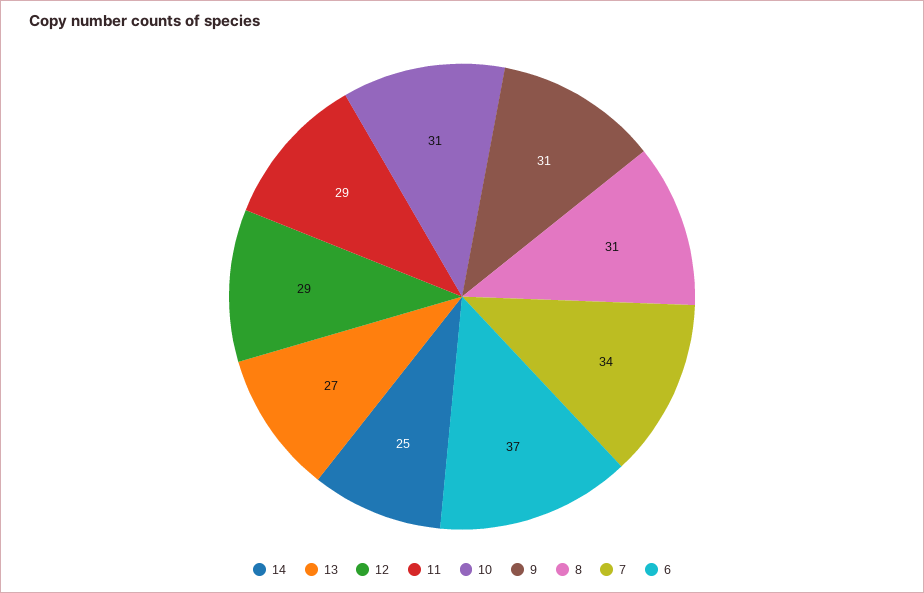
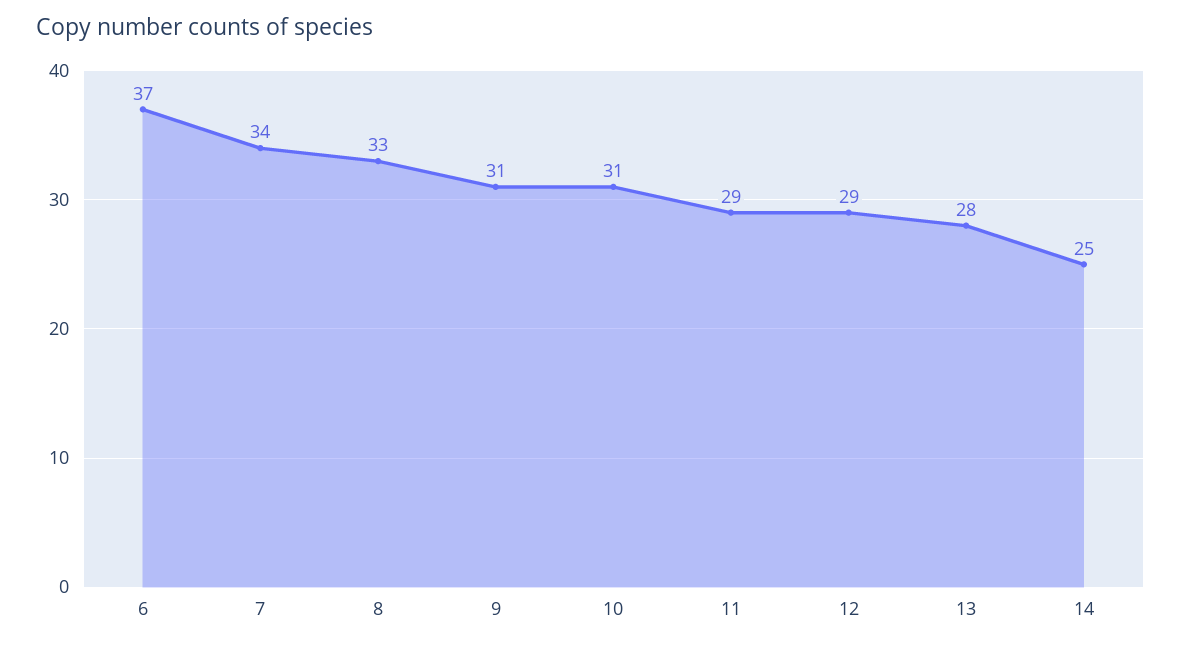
  {
    "14": 25,
-   "13": 27,
+   "13": 28,
    "12": 29,
    "11": 29,
    "10": 31,
    "9": 31,
-   "8": 31,
+   "8": 33,
    "7": 34,
    "6": 37
  }

